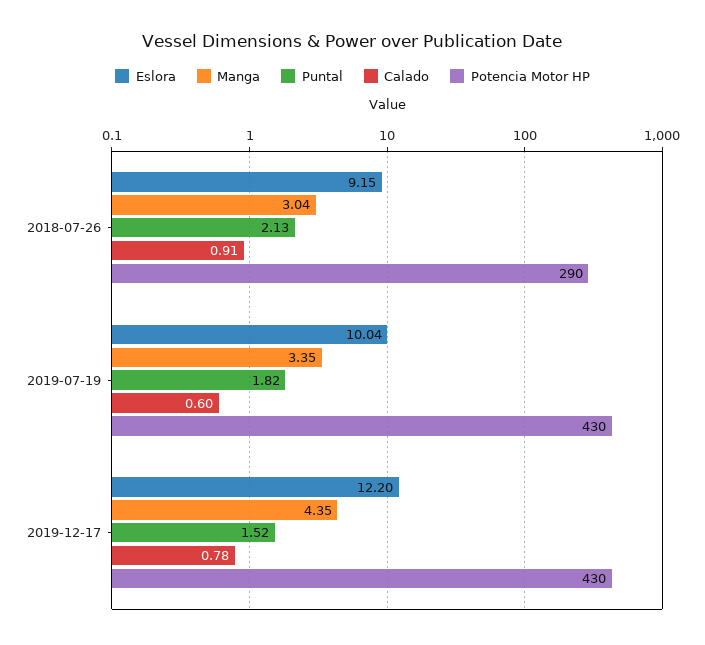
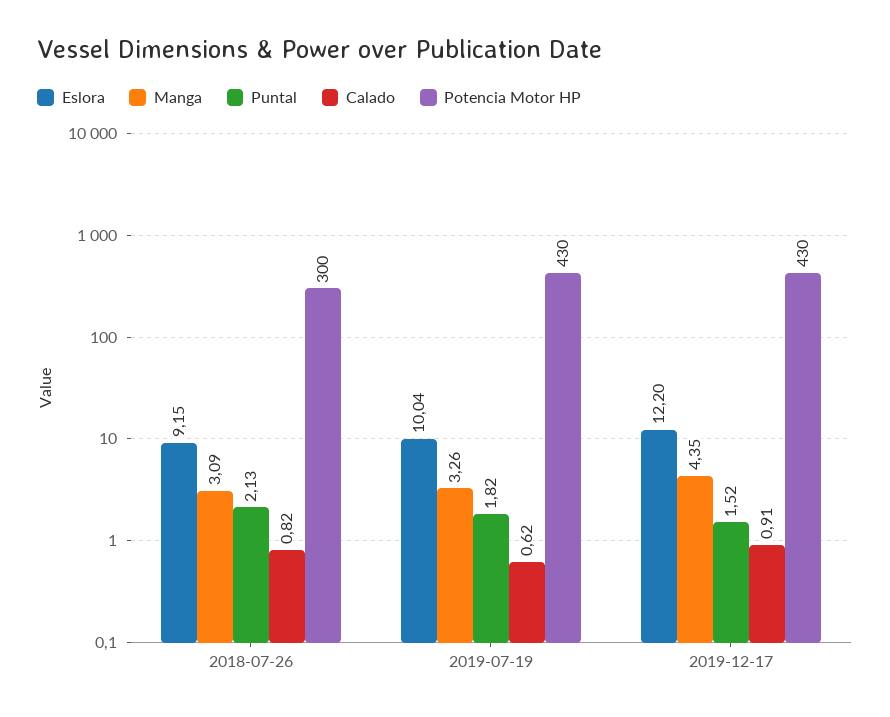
  {
    "Eslora": {
      "2018-07-26": 9.15,
      "2019-07-19": 10.04,
      "2019-12-17": 12.2
    },
    "Manga": {
-     "2018-07-26": 3.04,
+     "2018-07-26": 3.09,
-     "2019-07-19": 3.35,
+     "2019-07-19": 3.26,
      "2019-12-17": 4.35
    },
    "Puntal": {
      "2018-07-26": 2.13,
      "2019-07-19": 1.82,
      "2019-12-17": 1.52
    },
    "Calado": {
-     "2018-07-26": 0.91,
+     "2018-07-26": 0.82,
-     "2019-07-19": 0.6,
+     "2019-07-19": 0.62,
-     "2019-12-17": 0.78
+     "2019-12-17": 0.91
    },
    "Potencia Motor HP": {
-     "2018-07-26": 290,
+     "2018-07-26": 300,
      "2019-07-19": 430,
      "2019-12-17": 430
    }
  }

